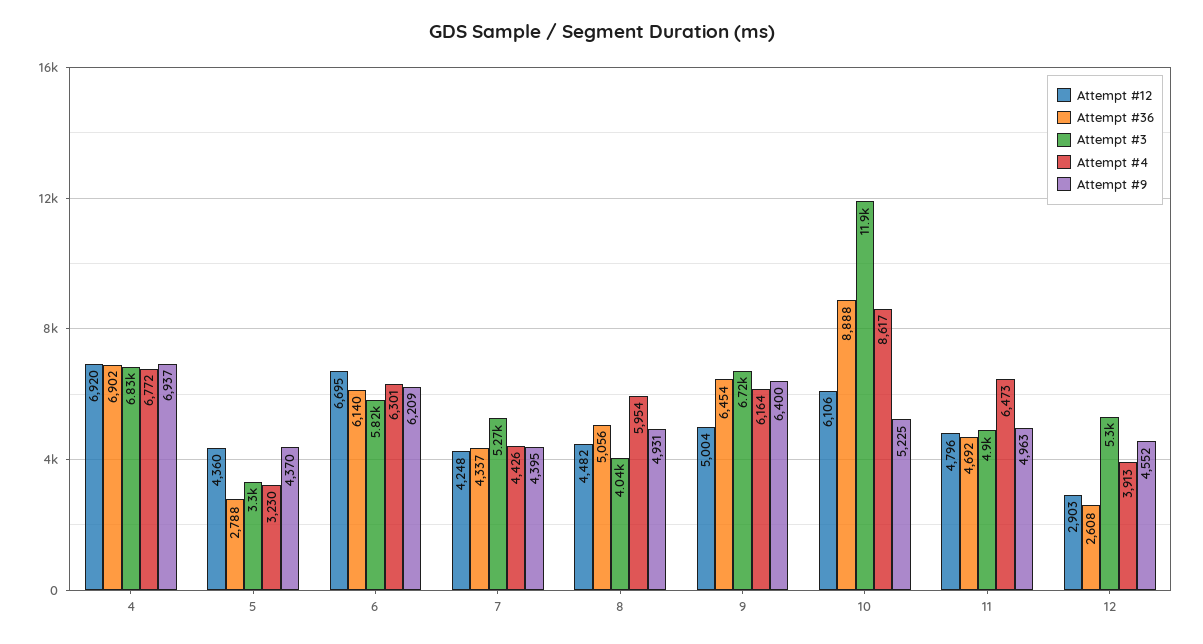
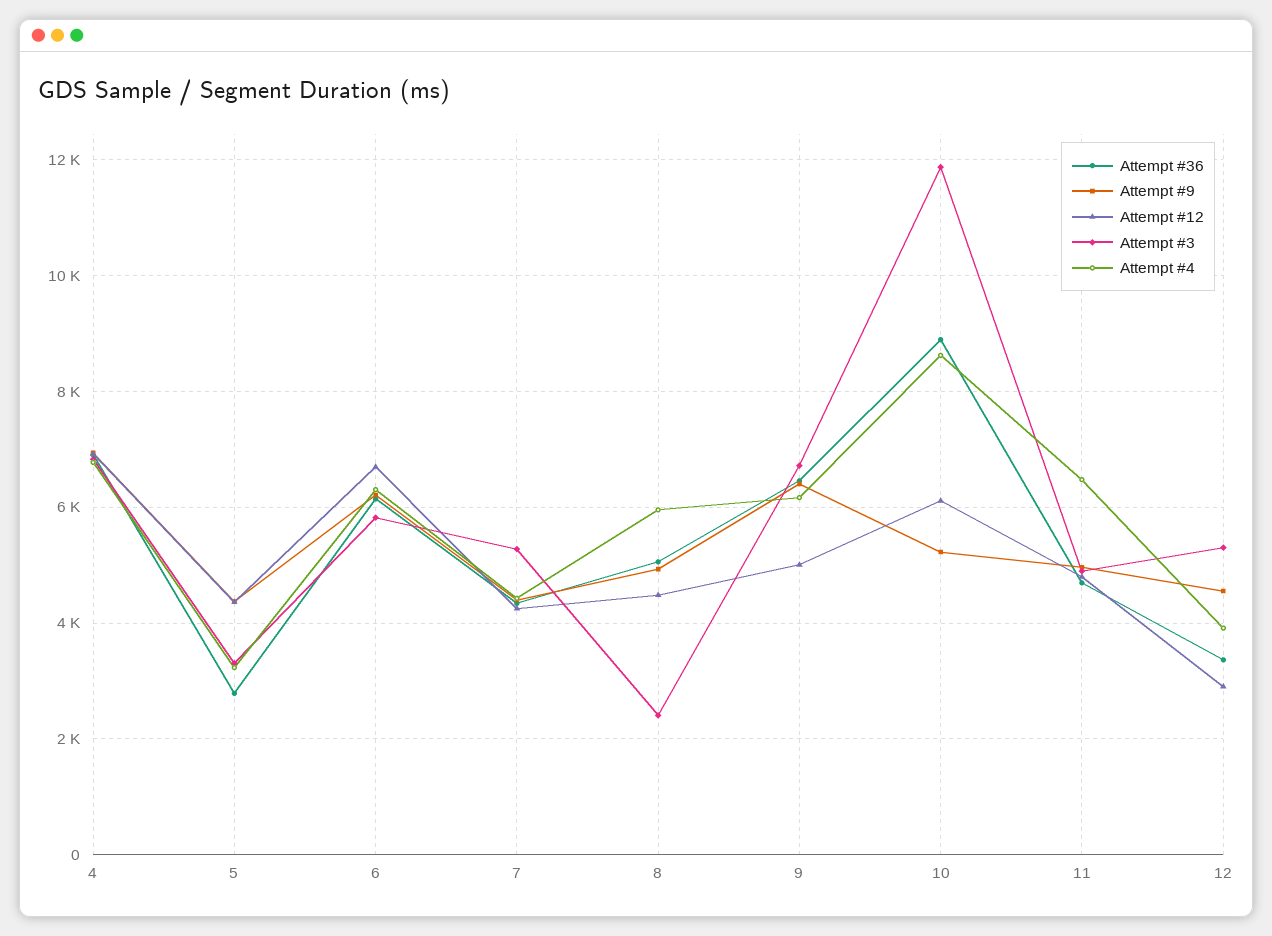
  {
    "Attempt #12": {
      "4": 6920,
      "5": 4360,
      "6": 6695,
      "7": 4248,
      "8": 4482,
      "9": 5004,
      "10": 6106,
      "11": 4796,
      "12": 2903
    },
    "Attempt #36": {
      "4": 6902,
      "5": 2788,
      "6": 6140,
      "7": 4337,
      "8": 5056,
      "9": 6454,
      "10": 8888,
      "11": 4692,
-     "12": 2608
+     "12": 3400
    },
    "Attempt #3": {
      "4": 6830,
      "5": 3300,
      "6": 5820,
      "7": 5270,
-     "8": 4040,
+     "8": 2400,
      "9": 6720,
      "10": 11900,
      "11": 4900,
      "12": 5300
    },
    "Attempt #4": {
      "4": 6772,
      "5": 3230,
      "6": 6301,
      "7": 4426,
      "8": 5954,
      "9": 6164,
      "10": 8617,
      "11": 6473,
      "12": 3913
    },
    "Attempt #9": {
      "4": 6937,
      "5": 4370,
      "6": 6209,
      "7": 4395,
      "8": 4931,
      "9": 6400,
      "10": 5225,
      "11": 4963,
      "12": 4552
    }
  }

